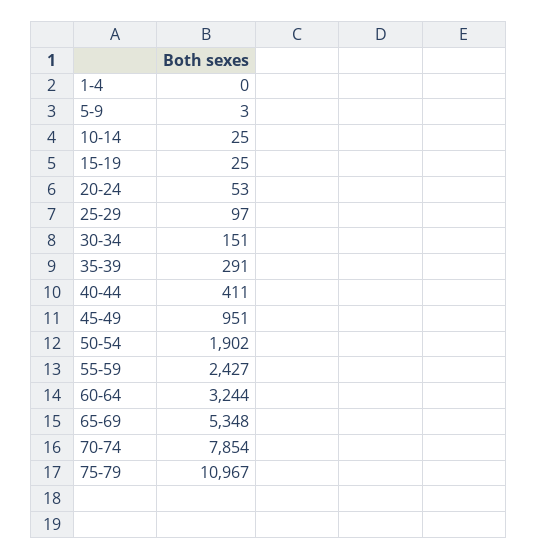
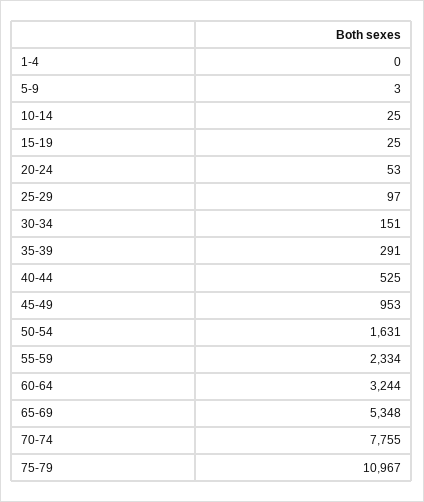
  {
    "1-4": 0,
    "5-9": 3,
    "10-14": 25,
    "15-19": 25,
    "20-24": 53,
    "25-29": 97,
    "30-34": 151,
    "35-39": 291,
-   "40-44": 411,
+   "40-44": 525,
-   "45-49": 951,
+   "45-49": 953,
-   "50-54": 1902,
+   "50-54": 1631,
-   "55-59": 2427,
+   "55-59": 2334,
    "60-64": 3244,
    "65-69": 5348,
-   "70-74": 7854,
+   "70-74": 7755,
    "75-79": 10967
  }

